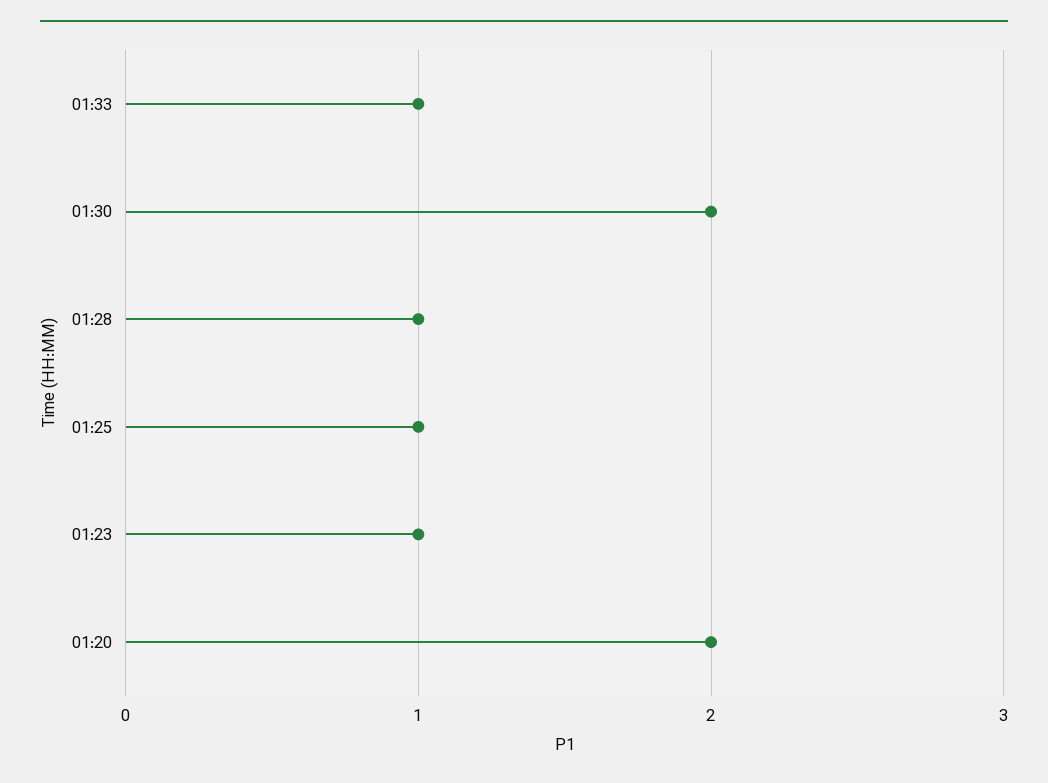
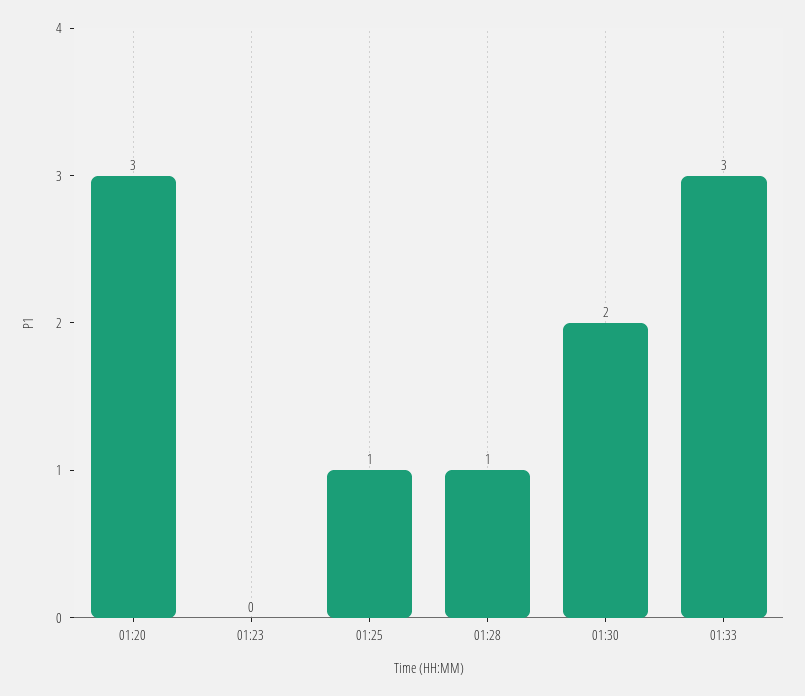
  {
-   "01:33": 1,
+   "01:33": 3,
    "01:30": 2,
    "01:28": 1,
    "01:25": 1,
-   "01:23": 1,
+   "01:23": 0,
-   "01:20": 2
+   "01:20": 3
  }

